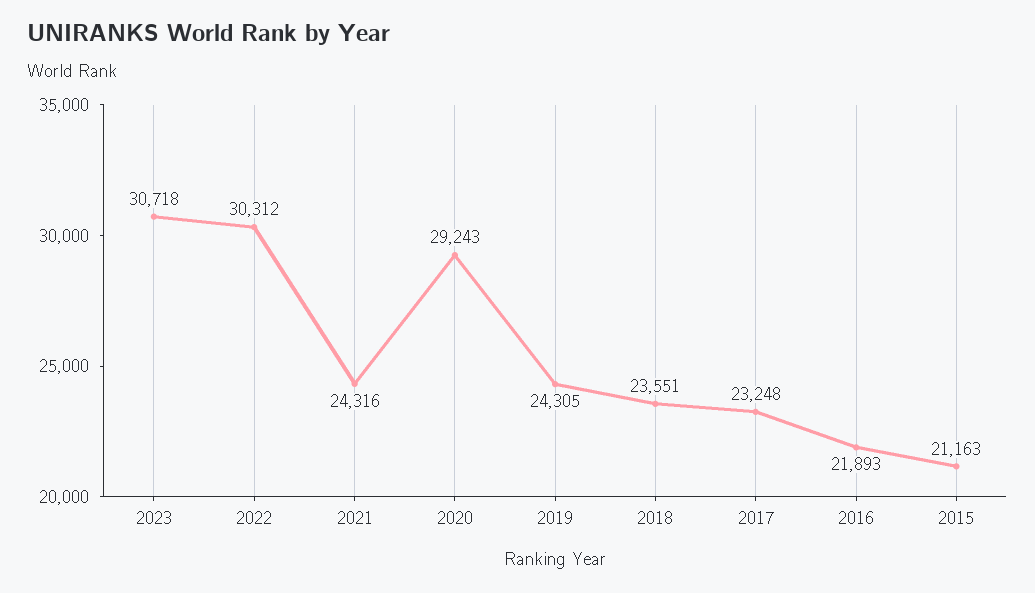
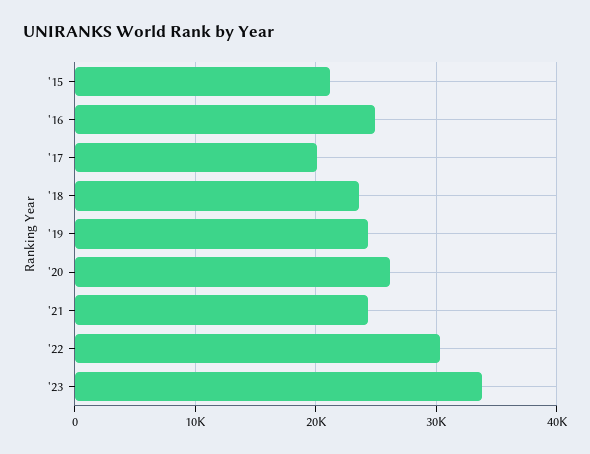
  {
-   "2023": 30718,
+   "2023": 34000,
    "2022": 30312,
    "2021": 24316,
-   "2020": 29243,
+   "2020": 26000,
    "2019": 24305,
    "2018": 23551,
-   "2017": 23248,
+   "2017": 20000,
-   "2016": 21893,
+   "2016": 25000,
    "2015": 21163
  }

